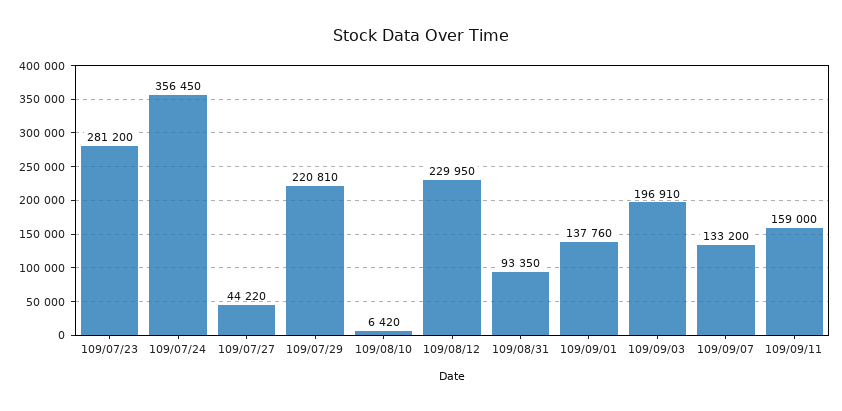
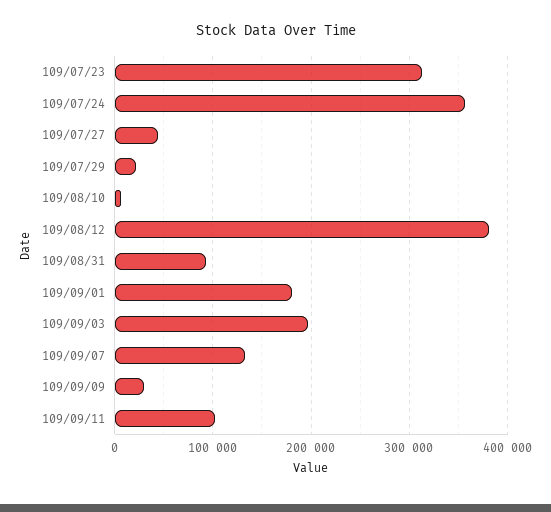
  {
-   "109/07/23": 281200,
+   "109/07/23": 310000,
    "109/07/24": 356450,
    "109/07/27": 44220,
-   "109/07/29": 220810,
+   "109/07/29": 20000,
    "109/08/10": 6420,
-   "109/08/12": 229950,
+   "109/08/12": 380000,
    "109/08/31": 93350,
-   "109/09/01": 137760,
+   "109/09/01": 180000,
    "109/09/03": 196910,
    "109/09/07": 133200,
-   "109/09/11": 159000
+   "109/09/11": 100000,
+   "109/09/09": 30000
  }

